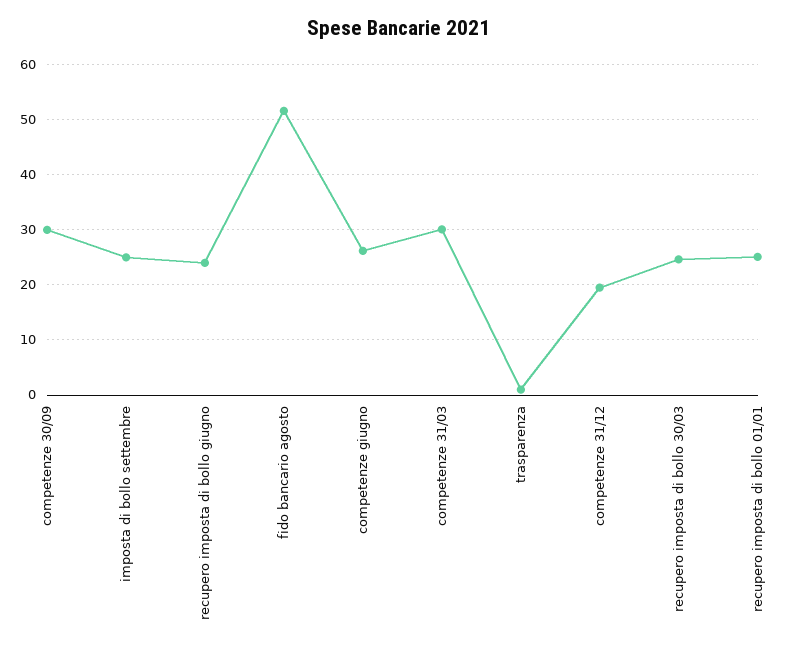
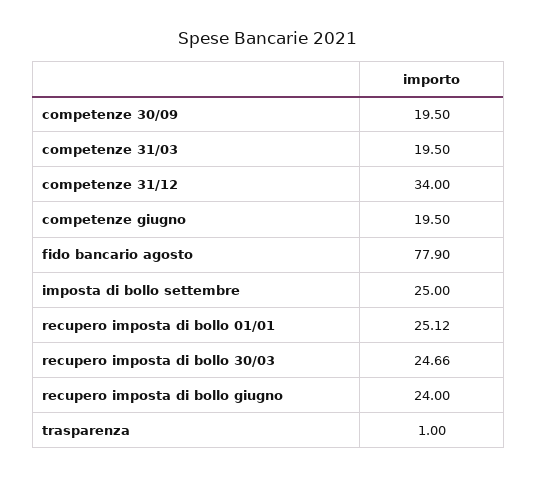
  {
-   "competenze 30/09": 30,
+   "competenze 30/09": 19.5,
    "imposta di bollo settembre": 25,
    "recupero imposta di bollo giugno": 24,
-   "fido bancario agosto": 52,
+   "fido bancario agosto": 77.9,
-   "competenze giugno": 26,
+   "competenze giugno": 19.5,
-   "competenze 31/03": 30,
+   "competenze 31/03": 19.5,
    "trasparenza": 1,
-   "competenze 31/12": 20,
+   "competenze 31/12": 34,
    "recupero imposta di bollo 30/03": 24.66,
    "recupero imposta di bollo 01/01": 25.12
  }

